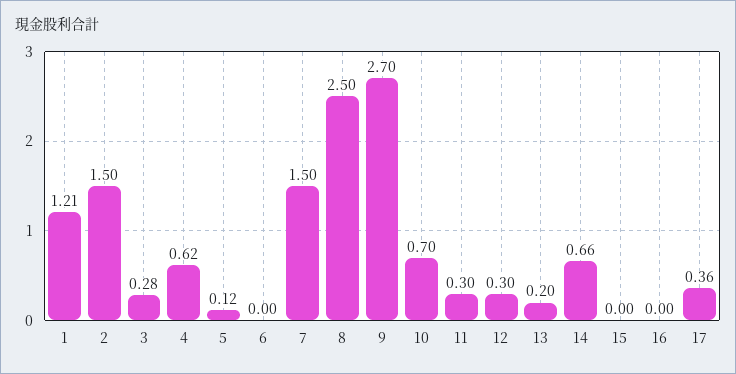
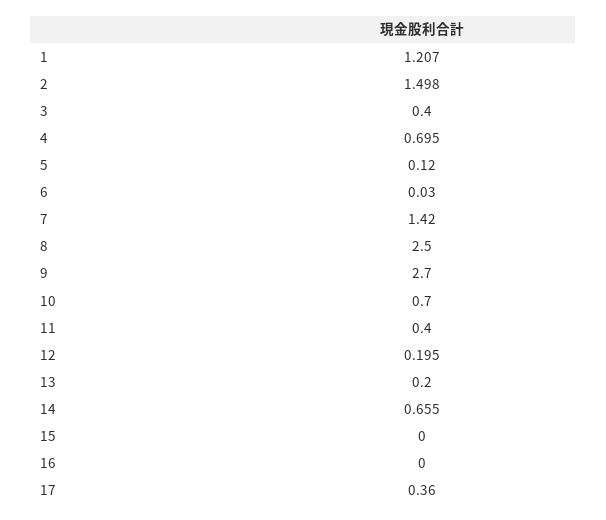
  {
    "1": 1.207,
    "2": 1.498,
-   "3": 0.28,
+   "3": 0.4,
-   "4": 0.62,
+   "4": 0.695,
    "5": 0.12,
-   "6": 0,
+   "6": 0.03,
-   "7": 1.5,
+   "7": 1.42,
    "8": 2.5,
    "9": 2.7,
    "10": 0.7,
-   "11": 0.3,
+   "11": 0.4,
-   "12": 0.3,
+   "12": 0.195,
    "13": 0.2,
    "14": 0.655,
    "15": 0,
    "16": 0,
    "17": 0.36
  }

